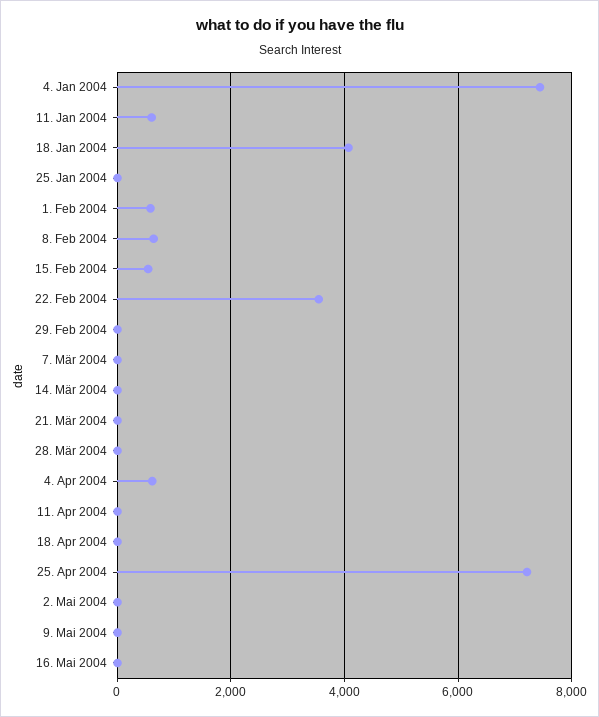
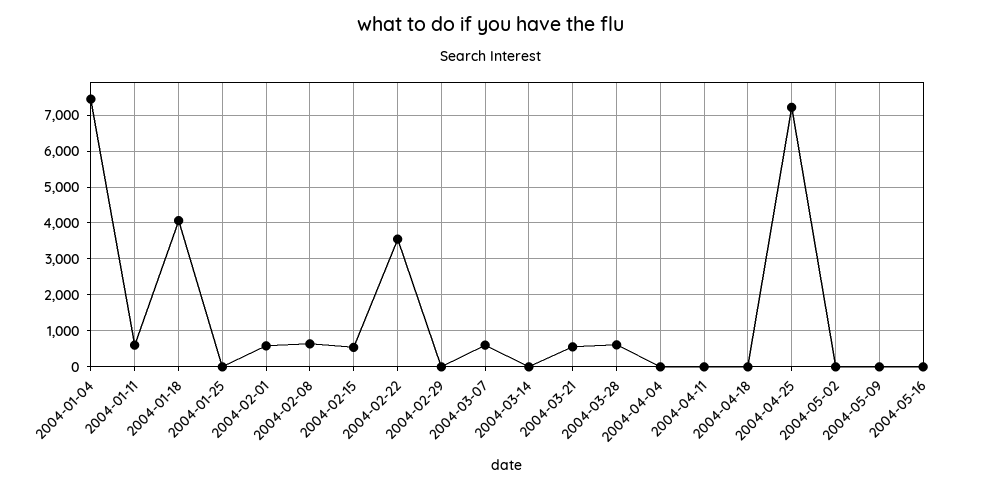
  {
    "4. Jan 2004": 7400,
    "11. Jan 2004": 600,
    "18. Jan 2004": 4000,
    "25. Jan 2004": 0,
    "1. Feb 2004": 600,
    "8. Feb 2004": 600,
    "15. Feb 2004": 600,
    "22. Feb 2004": 3600,
    "29. Feb 2004": 0,
-   "7. Mär 2004": 0,
+   "7. Mär 2004": 600,
    "14. Mär 2004": 0,
-   "21. Mär 2004": 0,
+   "21. Mär 2004": 600,
-   "28. Mär 2004": 0,
+   "28. Mär 2004": 600,
-   "4. Apr 2004": 600,
+   "4. Apr 2004": 0,
    "11. Apr 2004": 0,
    "18. Apr 2004": 0,
    "25. Apr 2004": 7200,
    "2. Mai 2004": 0,
    "9. Mai 2004": 0,
    "16. Mai 2004": 0
  }

